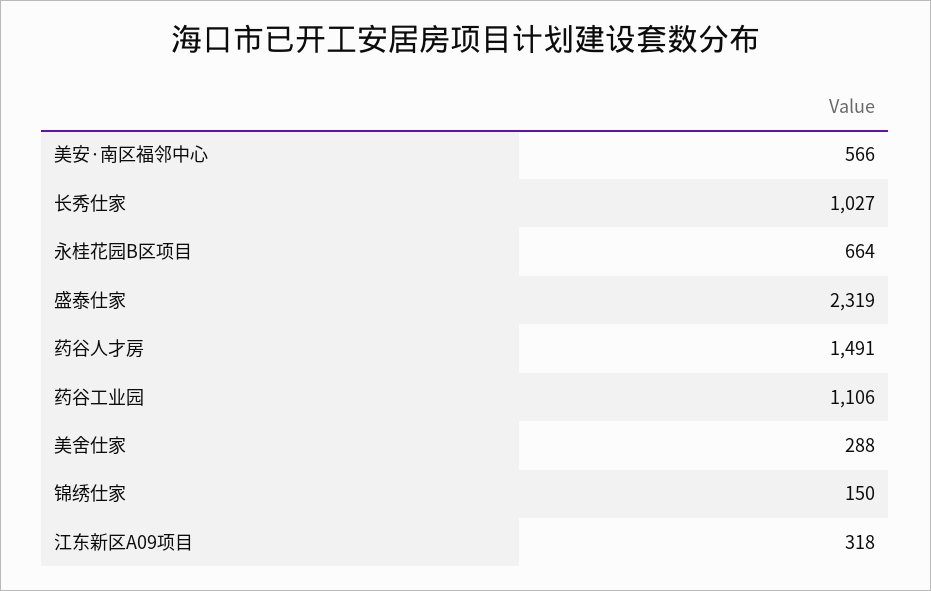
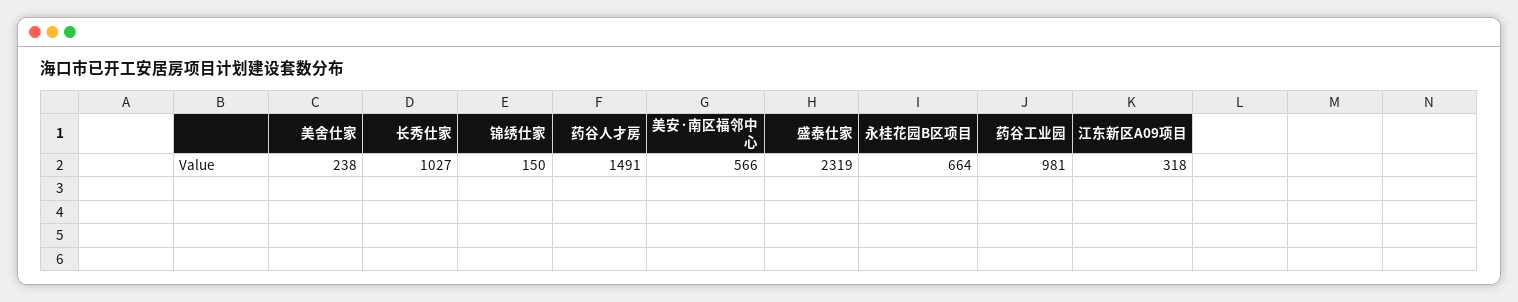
  {
    "美安·南区福邻中心": 566,
    "长秀仕家": 1027,
    "永桂花园B区项目": 664,
    "盛泰仕家": 2319,
    "药谷人才房": 1491,
-   "药谷工业园": 1106,
+   "药谷工业园": 981,
-   "美舍仕家": 288,
+   "美舍仕家": 238,
    "锦绣仕家": 150,
    "江东新区A09项目": 318
  }

